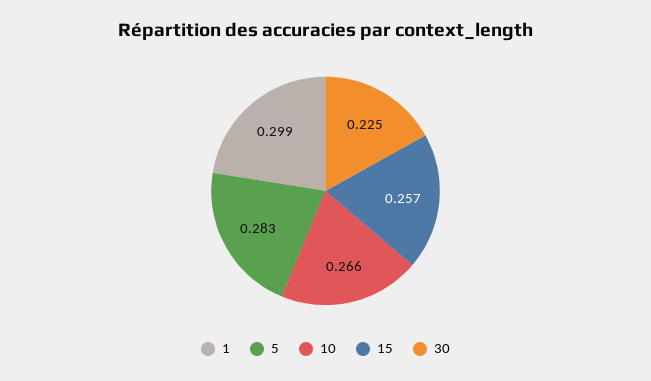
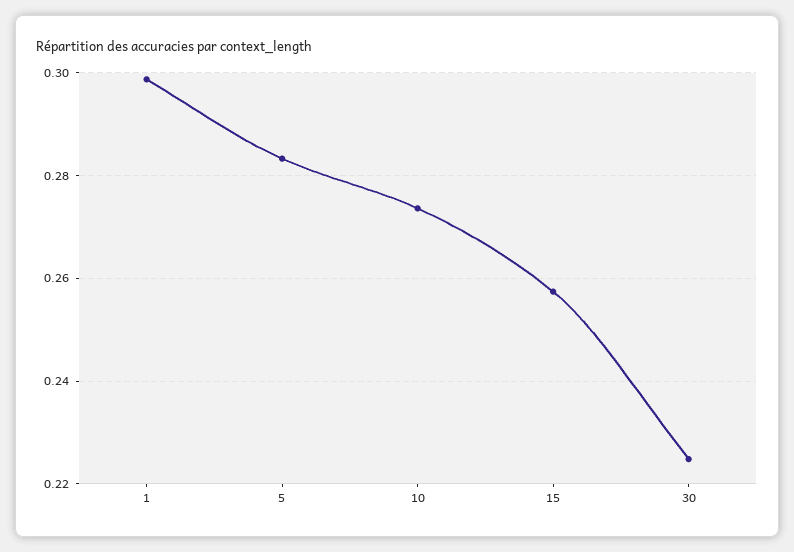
  {
    "1": 0.299,
    "5": 0.283,
-   "10": 0.266,
+   "10": 0.274,
    "15": 0.257,
    "30": 0.225
  }

